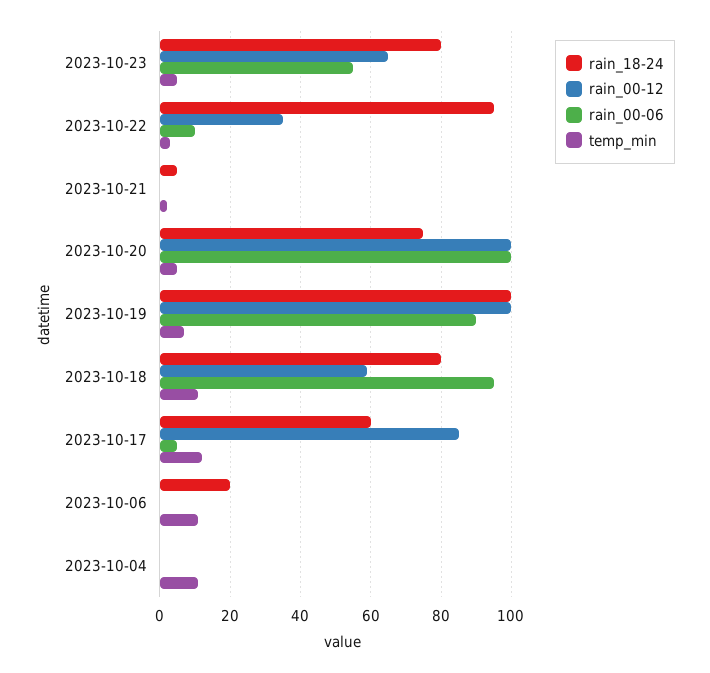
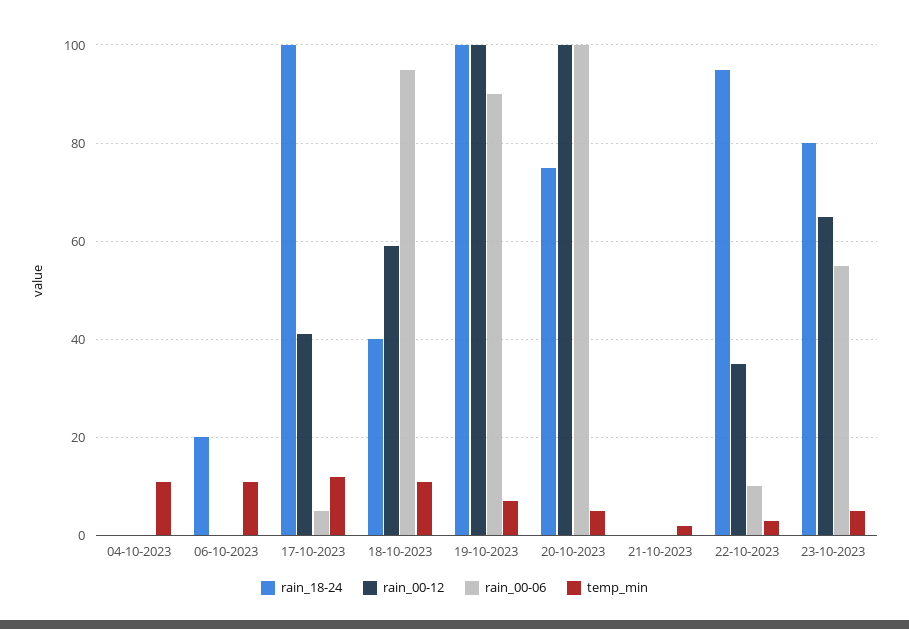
  {
    "rain_18-24": {
      "2023-10-23": 80,
      "2023-10-22": 95,
-     "2023-10-21": 5,
+     "2023-10-21": 0,
      "2023-10-20": 75,
      "2023-10-19": 100,
-     "2023-10-18": 80,
+     "2023-10-18": 40,
-     "2023-10-17": 60,
+     "2023-10-17": 100,
      "2023-10-06": 20,
      "2023-10-04": 0
    },
    "rain_00-12": {
      "2023-10-23": 65,
      "2023-10-22": 35,
      "2023-10-21": 0,
      "2023-10-20": 100,
      "2023-10-19": 100,
      "2023-10-18": 60,
-     "2023-10-17": 85,
+     "2023-10-17": 40,
      "2023-10-06": 0,
      "2023-10-04": 0
    },
    "rain_00-06": {
      "2023-10-23": 55,
      "2023-10-22": 10,
      "2023-10-21": 0,
      "2023-10-20": 100,
      "2023-10-19": 90,
      "2023-10-18": 95,
      "2023-10-17": 5,
      "2023-10-06": 0,
      "2023-10-04": 0
    },
    "temp_min": {
      "2023-10-23": 5,
      "2023-10-22": 5,
      "2023-10-21": 0,
      "2023-10-20": 5,
      "2023-10-19": 5,
      "2023-10-18": 10,
      "2023-10-17": 10,
      "2023-10-06": 10,
      "2023-10-04": 10
    }
  }

